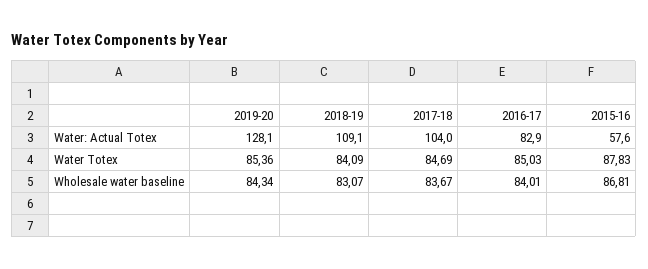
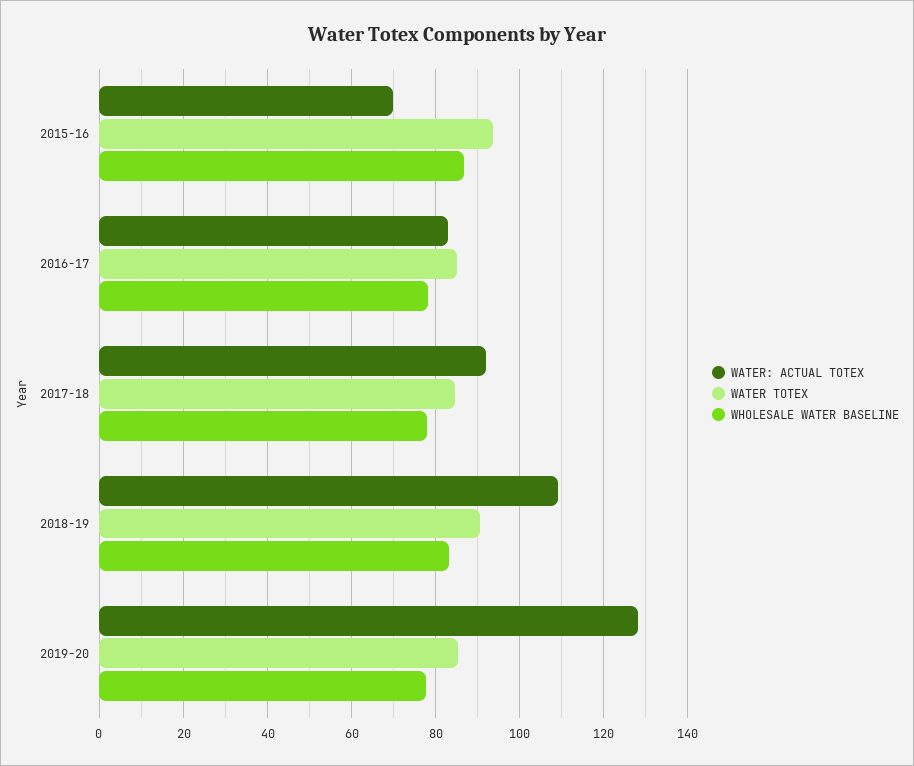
  {
    "Water: Actual Totex": {
      "2019-20": 128.1,
      "2018-19": 109.1,
-     "2017-18": 104,
+     "2017-18": 92,
      "2016-17": 82.9,
-     "2015-16": 57.6
+     "2015-16": 70
    },
    "Water Totex": {
      "2019-20": 85.36,
-     "2018-19": 84.09,
+     "2018-19": 90,
      "2017-18": 84.69,
      "2016-17": 85.03,
-     "2015-16": 87.83
+     "2015-16": 94
    },
    "Wholesale water baseline": {
-     "2019-20": 84.34,
+     "2019-20": 78,
      "2018-19": 83.07,
-     "2017-18": 83.67,
+     "2017-18": 78,
-     "2016-17": 84.01,
+     "2016-17": 78,
      "2015-16": 86.81
    }
  }

